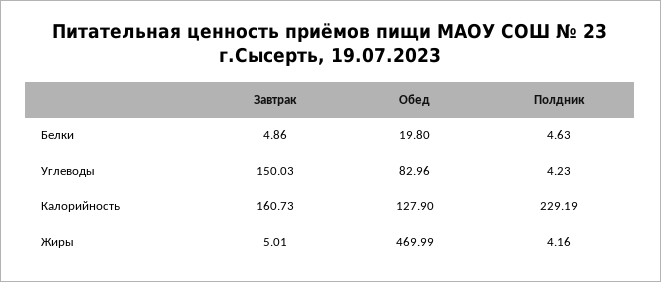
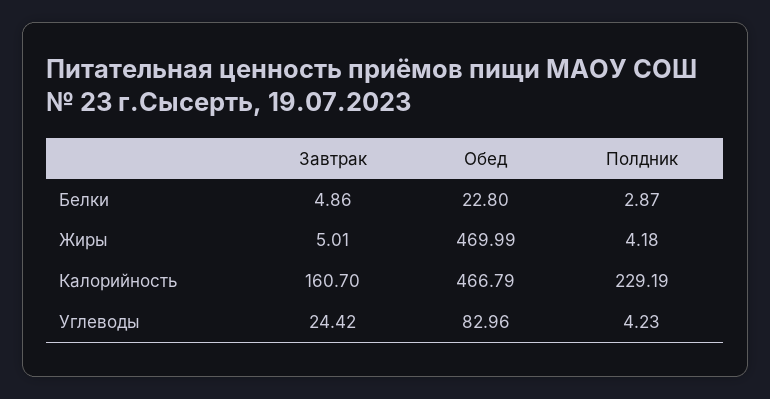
  {
    "Завтрак": {
      "Белки": 4.86,
-     "Углеводы": 150.03,
+     "Углеводы": 24.42,
-     "Калорийность": 160.73,
+     "Калорийность": 160.7,
      "Жиры": 5.01
    },
    "Обед": {
-     "Белки": 19.8,
+     "Белки": 22.8,
      "Углеводы": 82.96,
-     "Калорийность": 127.9,
+     "Калорийность": 466.79,
      "Жиры": 469.99
    },
    "Полдник": {
-     "Белки": 4.63,
+     "Белки": 2.87,
      "Углеводы": 4.23,
      "Калорийность": 229.19,
-     "Жиры": 4.16
+     "Жиры": 4.18
    }
  }

